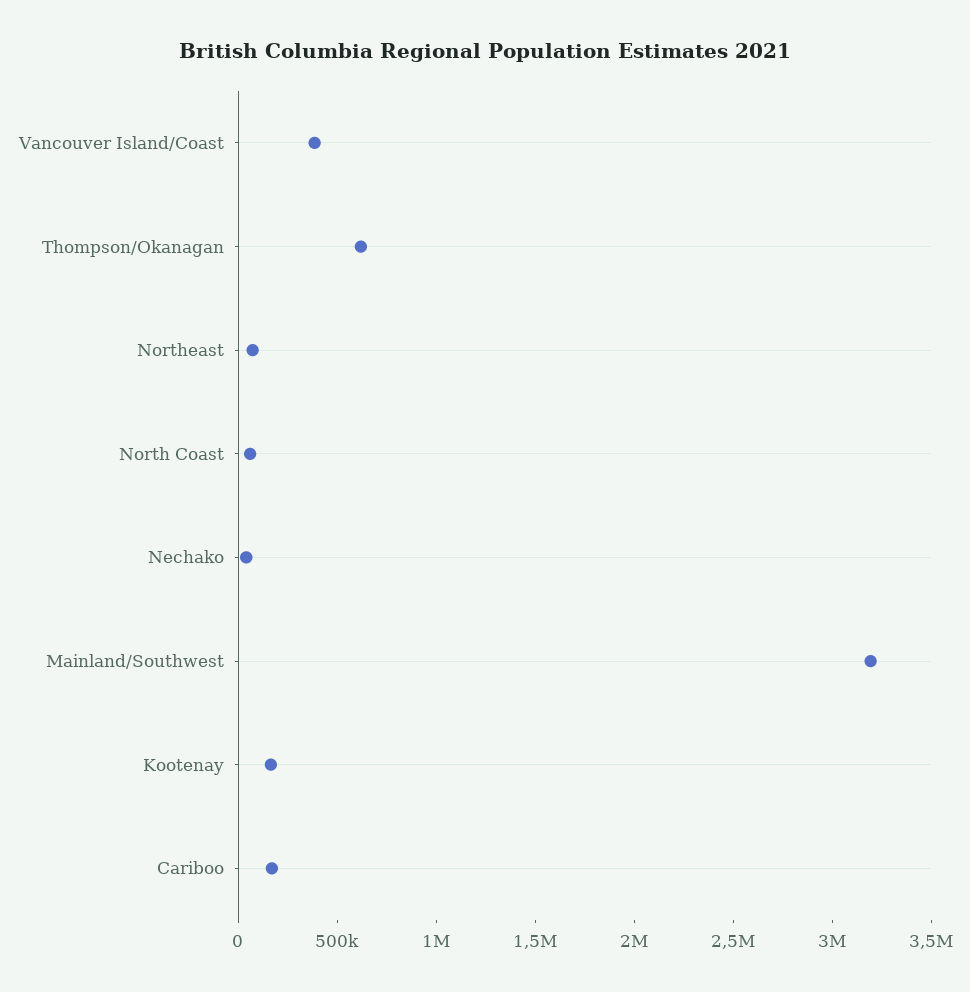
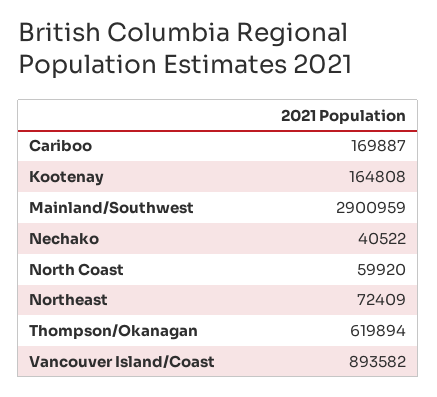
  {
-   "Vancouver Island/Coast": 400000,
+   "Vancouver Island/Coast": 893582,
    "Thompson/Okanagan": 619894,
    "Northeast": 72409,
    "North Coast": 59920,
    "Nechako": 40522,
-   "Mainland/Southwest": 3200000,
+   "Mainland/Southwest": 2900959,
    "Kootenay": 164808,
    "Cariboo": 169887
  }

